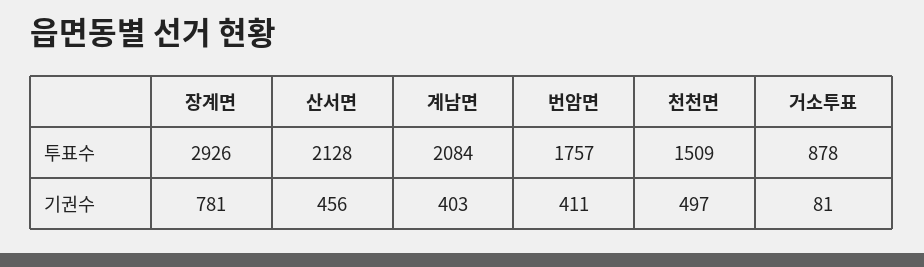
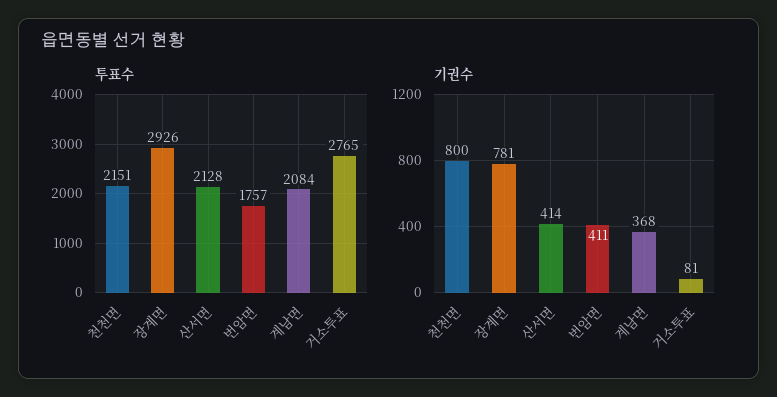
  {
    "투표수": {
      "장계면": 2926,
      "산서면": 2128,
      "계남면": 2084,
      "번암면": 1757,
-     "천천면": 1509,
+     "천천면": 2151,
-     "거소투표": 878
+     "거소투표": 2765
    },
    "기권수": {
      "장계면": 781,
-     "산서면": 456,
+     "산서면": 414,
-     "계남면": 403,
+     "계남면": 368,
      "번암면": 411,
-     "천천면": 497,
+     "천천면": 800,
      "거소투표": 81
    }
  }

